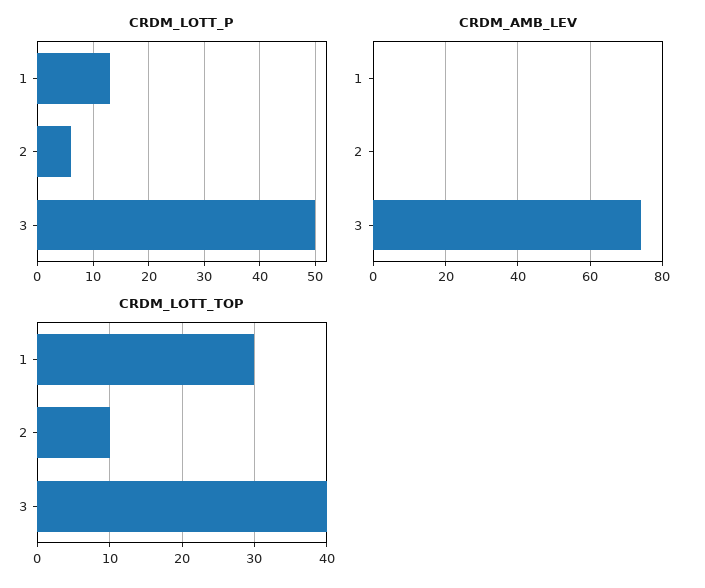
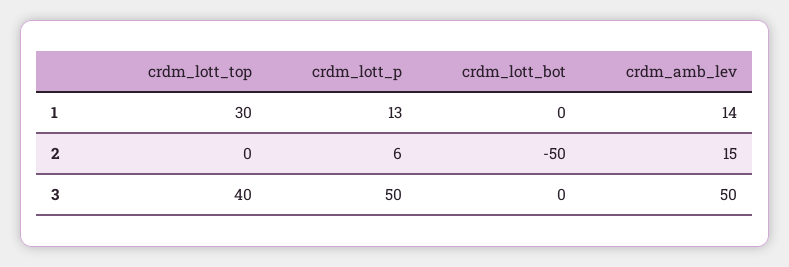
  {
    "CRDM_LOTT_P": {
      "1": 13,
      "2": 6,
      "3": 50
    },
    "CRDM_AMB_LEV": {
-     "1": 0,
+     "1": 14,
-     "2": 0,
+     "2": 15,
-     "3": 75
+     "3": 50
    },
    "CRDM_LOTT_TOP": {
      "1": 30,
-     "2": 10,
+     "2": 0,
      "3": 40
-   }
+   },
+   "crdm_lott_bot": {
+     "1": 0,
+     "2": -50,
+     "3": 0
+   }
  }

